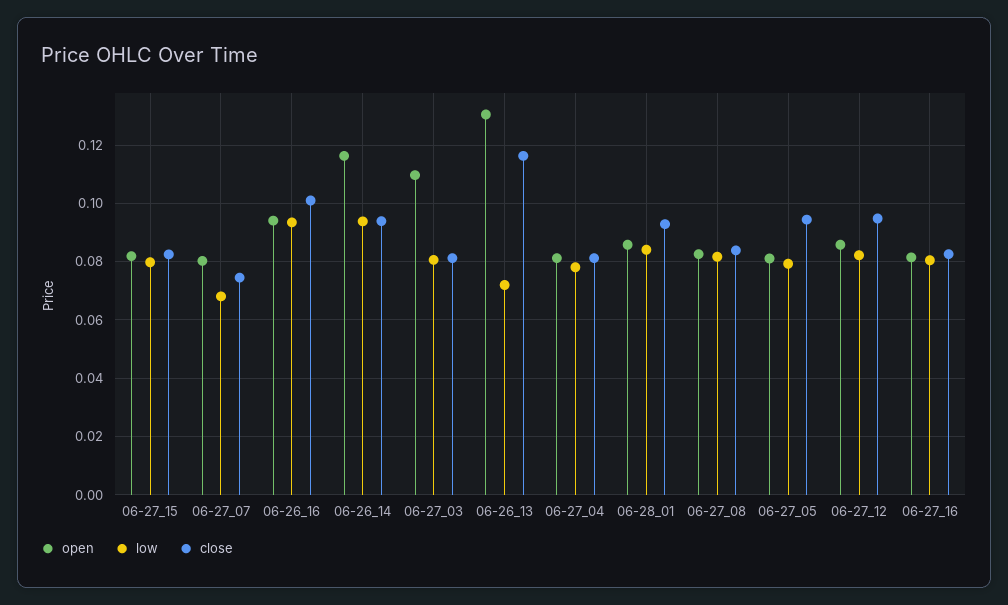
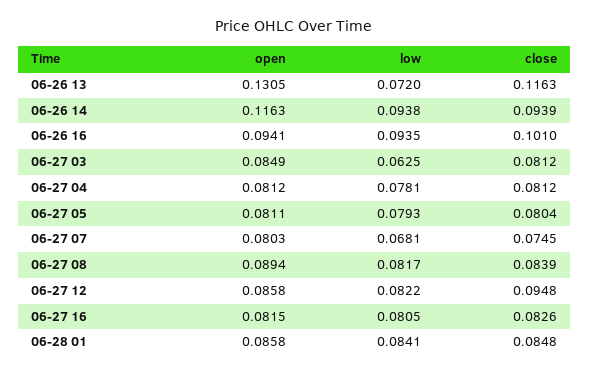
  {
    "open": {
-     "06-27_15": 0.0825,
      "06-27_07": 0.0803,
      "06-26_16": 0.0941,
      "06-26_14": 0.1163,
-     "06-27_03": 0.11,
+     "06-27_03": 0.0849,
      "06-26_13": 0.1305,
      "06-27_04": 0.0812,
      "06-28_01": 0.0858,
-     "06-27_08": 0.0825,
+     "06-27_08": 0.0894,
      "06-27_05": 0.0811,
      "06-27_12": 0.0858,
      "06-27_16": 0.0815
    },
    "low": {
-     "06-27_15": 0.08,
      "06-27_07": 0.0681,
      "06-26_16": 0.0935,
      "06-26_14": 0.0938,
-     "06-27_03": 0.08,
+     "06-27_03": 0.0625,
      "06-26_13": 0.072,
      "06-27_04": 0.0781,
      "06-28_01": 0.0841,
      "06-27_08": 0.0817,
      "06-27_05": 0.0793,
      "06-27_12": 0.0822,
      "06-27_16": 0.0805
    },
    "close": {
-     "06-27_15": 0.0825,
      "06-27_07": 0.0745,
      "06-26_16": 0.101,
      "06-26_14": 0.0939,
      "06-27_03": 0.0812,
      "06-26_13": 0.1163,
      "06-27_04": 0.0812,
-     "06-28_01": 0.0925,
+     "06-28_01": 0.0848,
      "06-27_08": 0.0839,
-     "06-27_05": 0.095,
+     "06-27_05": 0.0804,
      "06-27_12": 0.0948,
      "06-27_16": 0.0826
    }
  }

